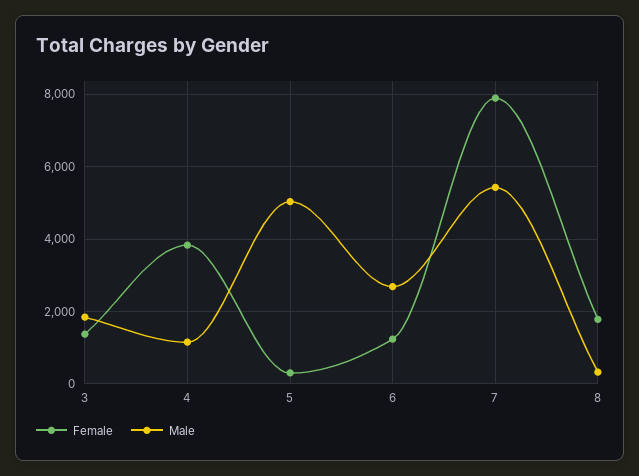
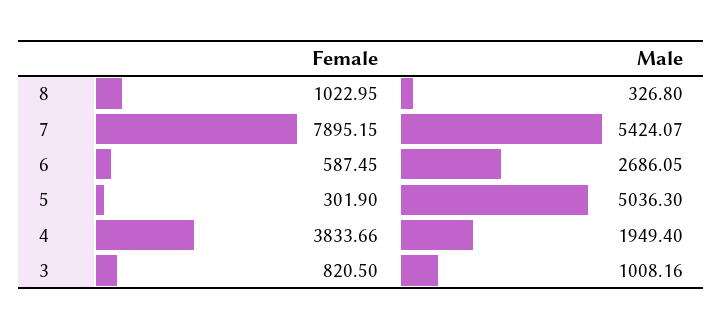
  {
    "Female": {
-     "3": 1400,
+     "3": 820.5,
      "4": 3833.66,
      "5": 301.9,
-     "6": 1200,
+     "6": 587.45,
      "7": 7895.15,
-     "8": 1800
+     "8": 1022.95
    },
    "Male": {
-     "3": 1800,
+     "3": 1008.16,
-     "4": 1200,
+     "4": 1949.4,
      "5": 5036.3,
      "6": 2686.05,
      "7": 5424.07,
      "8": 326.8
    }
  }

